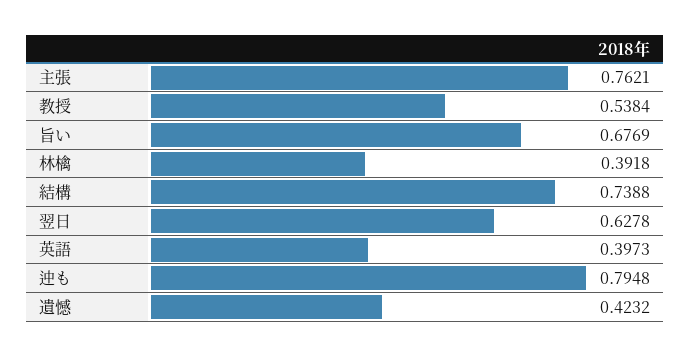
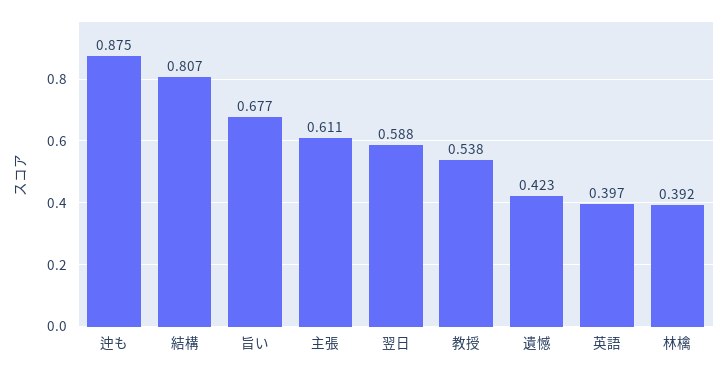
  {
-   "主張": 0.7621,
+   "主張": 0.611,
    "教授": 0.5384,
    "旨い": 0.6769,
    "林檎": 0.3918,
-   "結構": 0.7388,
+   "結構": 0.807,
-   "翌日": 0.6278,
+   "翌日": 0.588,
    "英語": 0.3973,
-   "迚も": 0.7948,
+   "迚も": 0.875,
    "遺憾": 0.4232
  }

